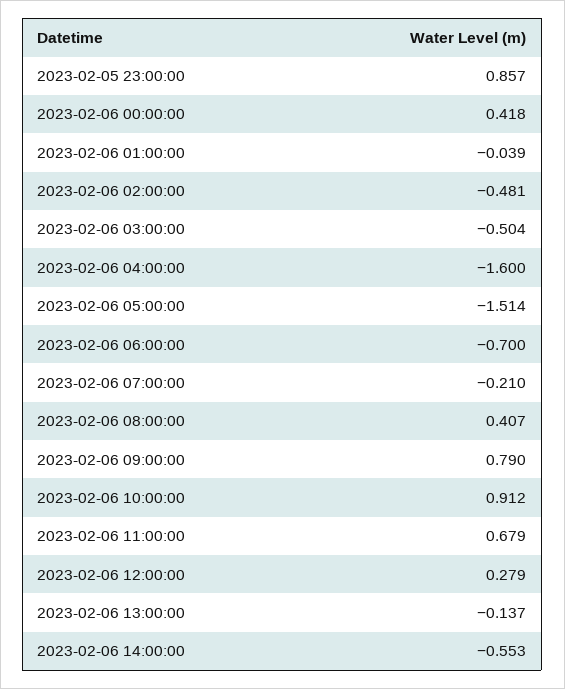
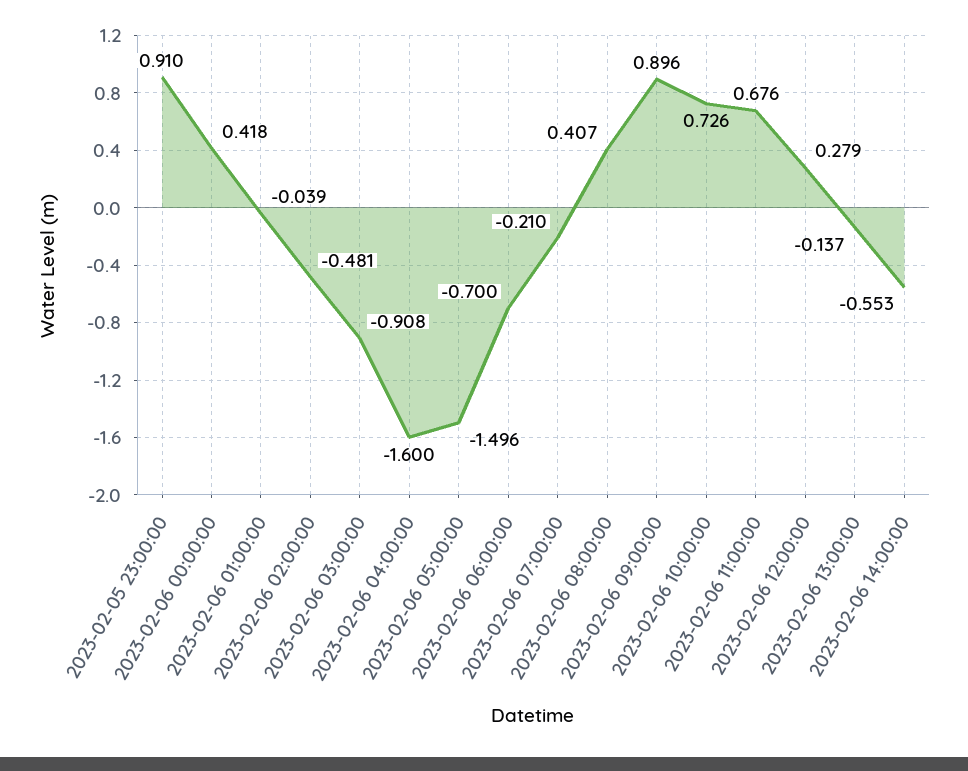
  {
-   "2023-02-05 23:00:00": 0.857,
+   "2023-02-05 23:00:00": 0.91,
    "2023-02-06 00:00:00": 0.418,
    "2023-02-06 01:00:00": -0.039,
    "2023-02-06 02:00:00": -0.481,
-   "2023-02-06 03:00:00": -0.504,
+   "2023-02-06 03:00:00": -0.908,
    "2023-02-06 04:00:00": -1.6,
-   "2023-02-06 05:00:00": -1.514,
+   "2023-02-06 05:00:00": -1.496,
    "2023-02-06 06:00:00": -0.7,
    "2023-02-06 07:00:00": -0.21,
    "2023-02-06 08:00:00": 0.407,
-   "2023-02-06 09:00:00": 0.79,
+   "2023-02-06 09:00:00": 0.896,
-   "2023-02-06 10:00:00": 0.912,
+   "2023-02-06 10:00:00": 0.726,
-   "2023-02-06 11:00:00": 0.679,
+   "2023-02-06 11:00:00": 0.676,
    "2023-02-06 12:00:00": 0.279,
    "2023-02-06 13:00:00": -0.137,
    "2023-02-06 14:00:00": -0.553
  }

